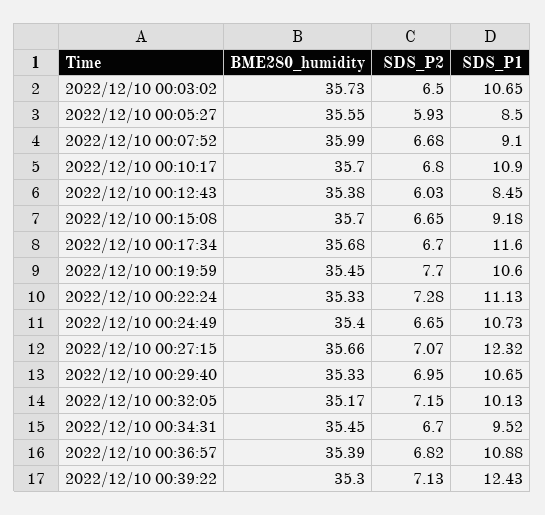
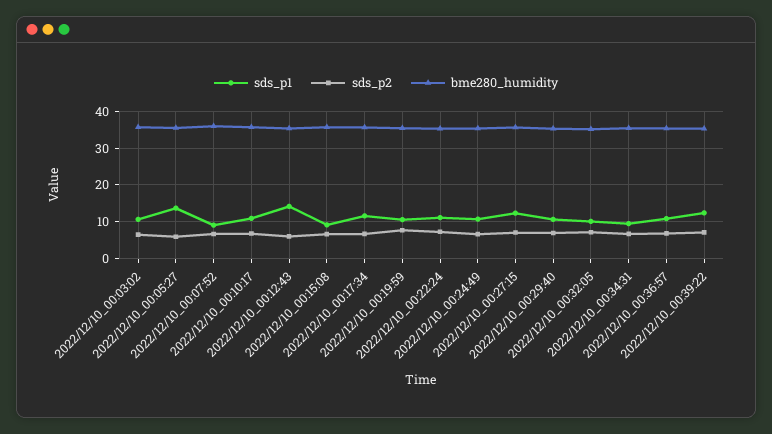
  {
    "BME280_humidity": {
      "2022/12/10 00:03:02": 35.73,
      "2022/12/10 00:05:27": 35.55,
      "2022/12/10 00:07:52": 35.99,
      "2022/12/10 00:10:17": 35.7,
      "2022/12/10 00:12:43": 35.38,
      "2022/12/10 00:15:08": 35.7,
      "2022/12/10 00:17:34": 35.68,
      "2022/12/10 00:19:59": 35.45,
      "2022/12/10 00:22:24": 35.33,
      "2022/12/10 00:24:49": 35.4,
      "2022/12/10 00:27:15": 35.66,
      "2022/12/10 00:29:40": 35.33,
      "2022/12/10 00:32:05": 35.17,
      "2022/12/10 00:34:31": 35.45,
      "2022/12/10 00:36:57": 35.39,
      "2022/12/10 00:39:22": 35.3
    },
    "SDS_P2": {
      "2022/12/10 00:03:02": 6.5,
      "2022/12/10 00:05:27": 5.93,
      "2022/12/10 00:07:52": 6.68,
      "2022/12/10 00:10:17": 6.8,
      "2022/12/10 00:12:43": 6.03,
      "2022/12/10 00:15:08": 6.65,
      "2022/12/10 00:17:34": 6.7,
      "2022/12/10 00:19:59": 7.7,
      "2022/12/10 00:22:24": 7.28,
      "2022/12/10 00:24:49": 6.65,
      "2022/12/10 00:27:15": 7.07,
      "2022/12/10 00:29:40": 6.95,
      "2022/12/10 00:32:05": 7.15,
      "2022/12/10 00:34:31": 6.7,
      "2022/12/10 00:36:57": 6.82,
      "2022/12/10 00:39:22": 7.13
    },
    "SDS_P1": {
      "2022/12/10 00:03:02": 10.65,
-     "2022/12/10 00:05:27": 8.5,
+     "2022/12/10 00:05:27": 14,
      "2022/12/10 00:07:52": 9.1,
      "2022/12/10 00:10:17": 10.9,
-     "2022/12/10 00:12:43": 8.45,
+     "2022/12/10 00:12:43": 14,
      "2022/12/10 00:15:08": 9.18,
      "2022/12/10 00:17:34": 11.6,
      "2022/12/10 00:19:59": 10.6,
      "2022/12/10 00:22:24": 11.13,
      "2022/12/10 00:24:49": 10.73,
      "2022/12/10 00:27:15": 12.32,
      "2022/12/10 00:29:40": 10.65,
      "2022/12/10 00:32:05": 10.13,
      "2022/12/10 00:34:31": 9.52,
      "2022/12/10 00:36:57": 10.88,
      "2022/12/10 00:39:22": 12.43
    }
  }

